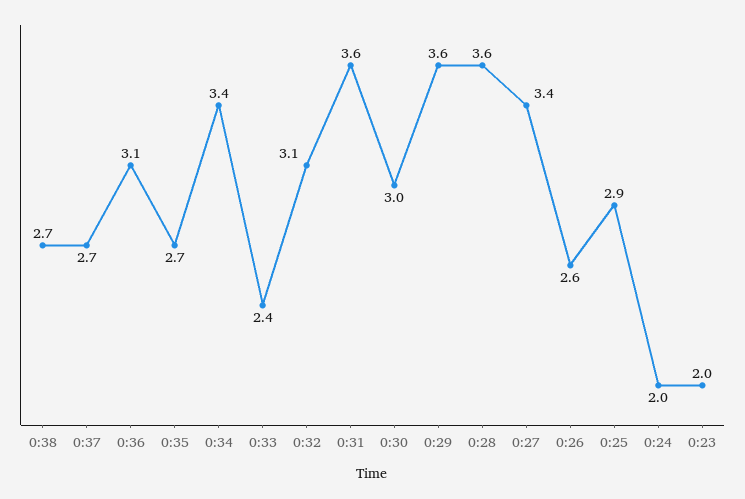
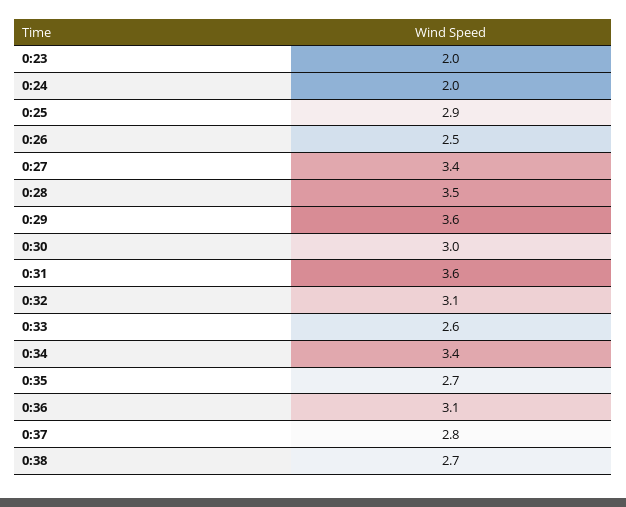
  {
    "0:38": 2.7,
-   "0:37": 2.7,
+   "0:37": 2.8,
    "0:36": 3.1,
    "0:35": 2.7,
    "0:34": 3.4,
-   "0:33": 2.4,
+   "0:33": 2.6,
    "0:32": 3.1,
    "0:31": 3.6,
    "0:30": 3,
    "0:29": 3.6,
-   "0:28": 3.6,
+   "0:28": 3.5,
    "0:27": 3.4,
-   "0:26": 2.6,
+   "0:26": 2.5,
    "0:25": 2.9,
    "0:24": 2,
    "0:23": 2
  }

